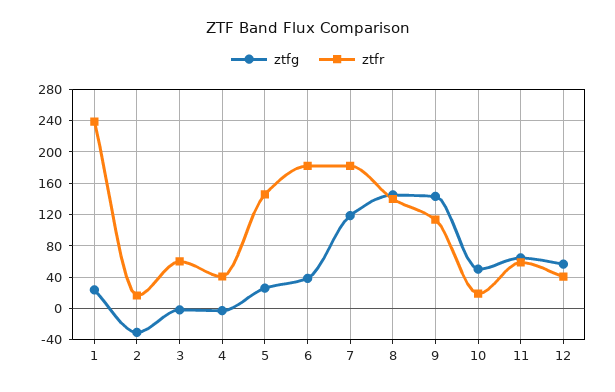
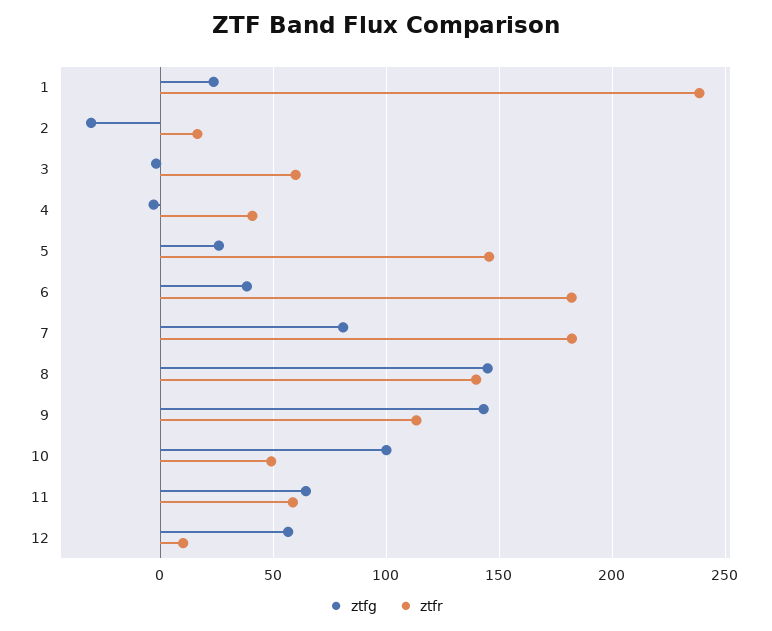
  {
    "ztfg": {
      "1": 25,
      "2": -30,
      "3": 0,
      "4": -5,
      "5": 25,
      "6": 40,
-     "7": 120,
+     "7": 80,
      "8": 145,
      "9": 145,
-     "10": 50,
+     "10": 100,
      "11": 65,
      "12": 55
    },
    "ztfr": {
      "1": 240,
      "2": 15,
      "3": 60,
      "4": 40,
      "5": 145,
      "6": 180,
      "7": 180,
      "8": 140,
      "9": 115,
-     "10": 20,
+     "10": 50,
      "11": 60,
-     "12": 40
+     "12": 10
    }
  }

